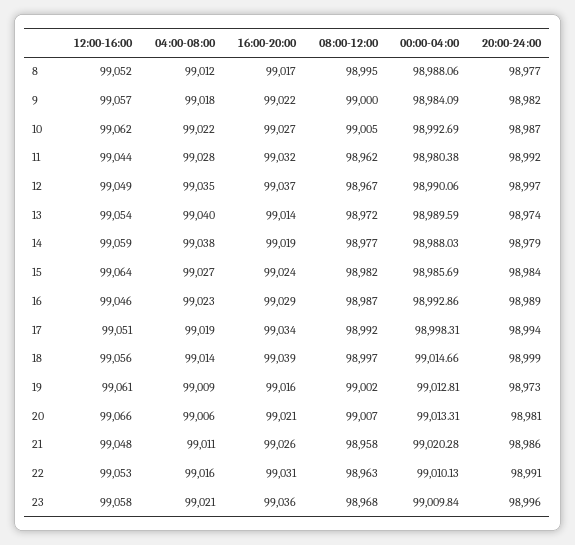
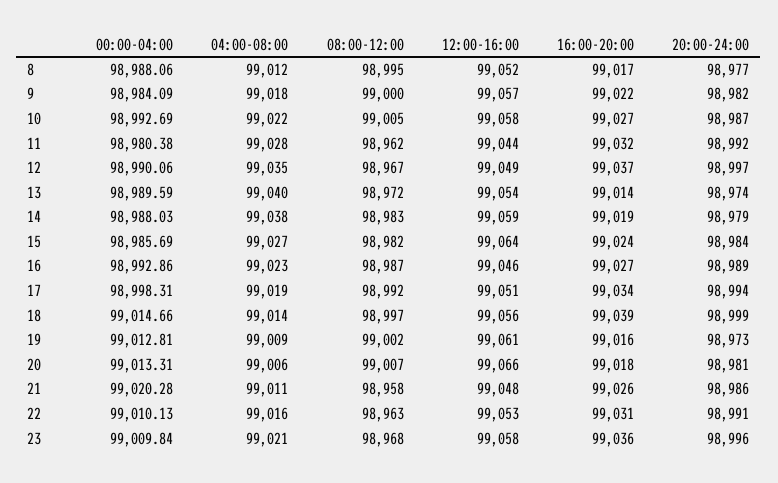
  {
    "12:00-16:00": {
      "8": 99052,
      "9": 99057,
-     "10": 99062,
+     "10": 99058,
      "11": 99044,
      "12": 99049,
      "13": 99054,
      "14": 99059,
      "15": 99064,
      "16": 99046,
      "17": 99051,
      "18": 99056,
      "19": 99061,
      "20": 99066,
      "21": 99048,
      "22": 99053,
      "23": 99058
    },
    "04:00-08:00": {
      "8": 99012,
      "9": 99018,
      "10": 99022,
      "11": 99028,
      "12": 99035,
      "13": 99040,
      "14": 99038,
      "15": 99027,
      "16": 99023,
      "17": 99019,
      "18": 99014,
      "19": 99009,
      "20": 99006,
      "21": 99011,
      "22": 99016,
      "23": 99021
    },
    "16:00-20:00": {
      "8": 99017,
      "9": 99022,
      "10": 99027,
      "11": 99032,
      "12": 99037,
      "13": 99014,
      "14": 99019,
      "15": 99024,
-     "16": 99029,
+     "16": 99027,
      "17": 99034,
      "18": 99039,
      "19": 99016,
-     "20": 99021,
+     "20": 99018,
      "21": 99026,
      "22": 99031,
      "23": 99036
    },
    "08:00-12:00": {
      "8": 98995,
      "9": 99000,
      "10": 99005,
      "11": 98962,
      "12": 98967,
      "13": 98972,
-     "14": 98977,
+     "14": 98983,
      "15": 98982,
      "16": 98987,
      "17": 98992,
      "18": 98997,
      "19": 99002,
      "20": 99007,
      "21": 98958,
      "22": 98963,
      "23": 98968
    },
    "00:00-04:00": {
      "8": 98988.06,
      "9": 98984.09,
      "10": 98992.69,
      "11": 98980.38,
      "12": 98990.06,
      "13": 98989.59,
      "14": 98988.03,
      "15": 98985.69,
      "16": 98992.86,
      "17": 98998.31,
      "18": 99014.66,
      "19": 99012.81,
      "20": 99013.31,
      "21": 99020.28,
      "22": 99010.13,
      "23": 99009.84
    },
    "20:00-24:00": {
      "8": 98977,
      "9": 98982,
      "10": 98987,
      "11": 98992,
      "12": 98997,
      "13": 98974,
      "14": 98979,
      "15": 98984,
      "16": 98989,
      "17": 98994,
      "18": 98999,
      "19": 98973,
      "20": 98981,
      "21": 98986,
      "22": 98991,
      "23": 98996
    }
  }

